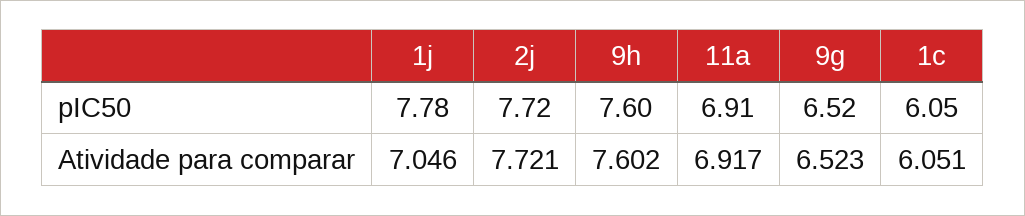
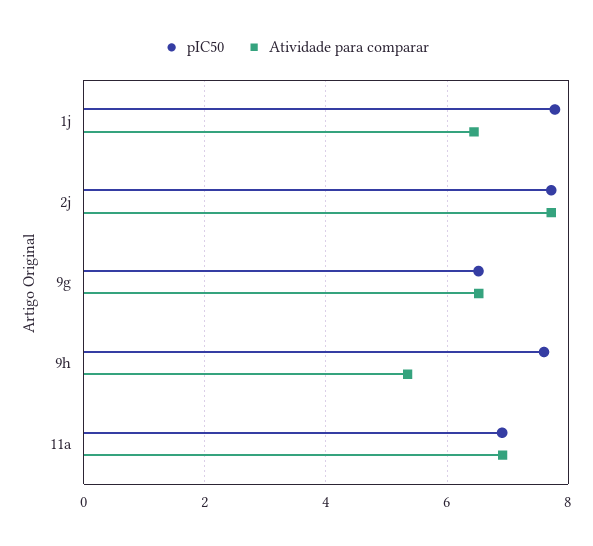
  {
    "pIC50": {
      "1j": 7.78,
      "2j": 7.72,
      "9h": 7.6,
      "11a": 6.91,
-     "9g": 6.52,
+     "9g": 6.52
-     "1c": 6.05
    },
    "Atividade para comparar": {
-     "1j": 7.046,
+     "1j": 6.4,
      "2j": 7.721,
-     "9h": 7.602,
+     "9h": 5.4,
      "11a": 6.917,
-     "9g": 6.523,
+     "9g": 6.523
-     "1c": 6.051
    }
  }

